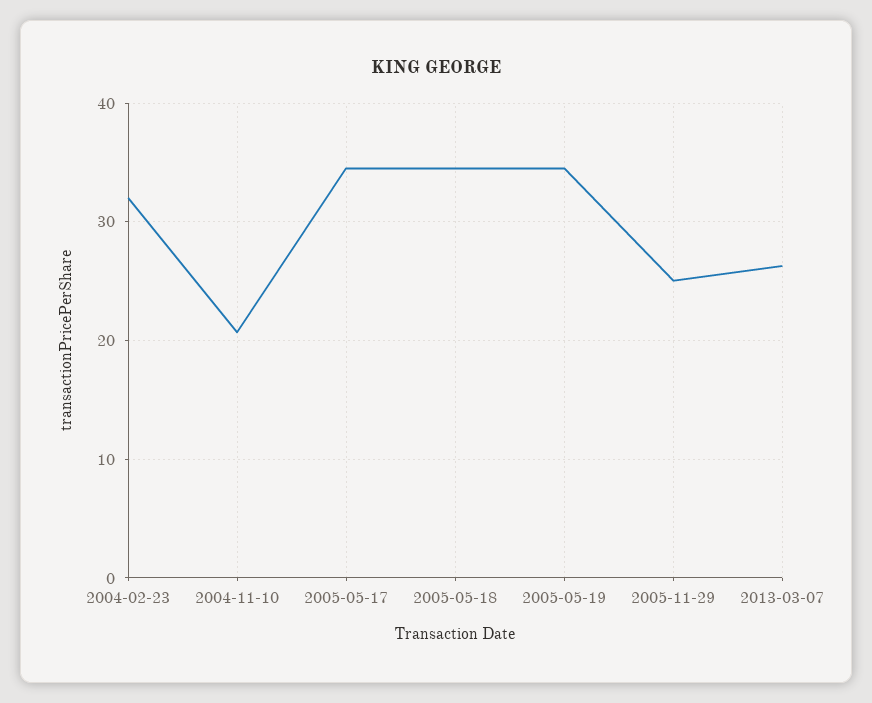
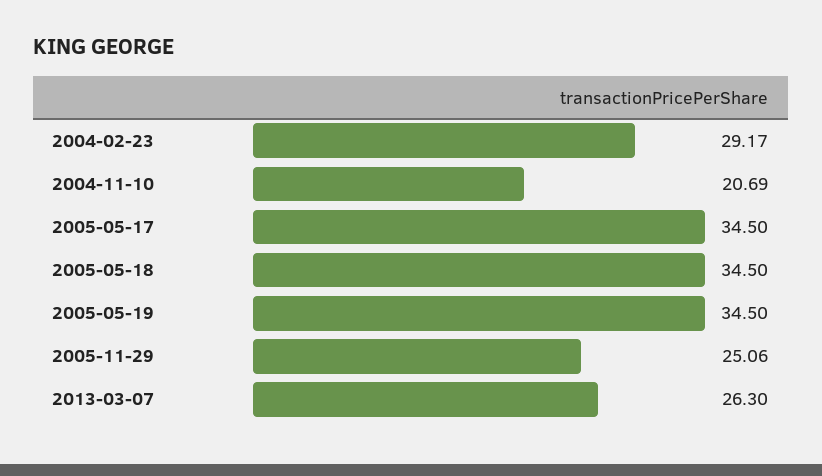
  {
-   "2004-02-23": 32,
+   "2004-02-23": 29.17,
    "2004-11-10": 20.69,
    "2005-05-17": 34.5,
    "2005-05-18": 34.5,
    "2005-05-19": 34.5,
    "2005-11-29": 25.06,
    "2013-03-07": 26.3
  }

